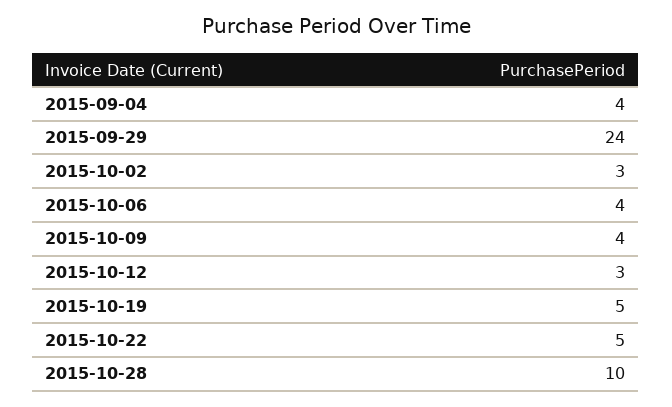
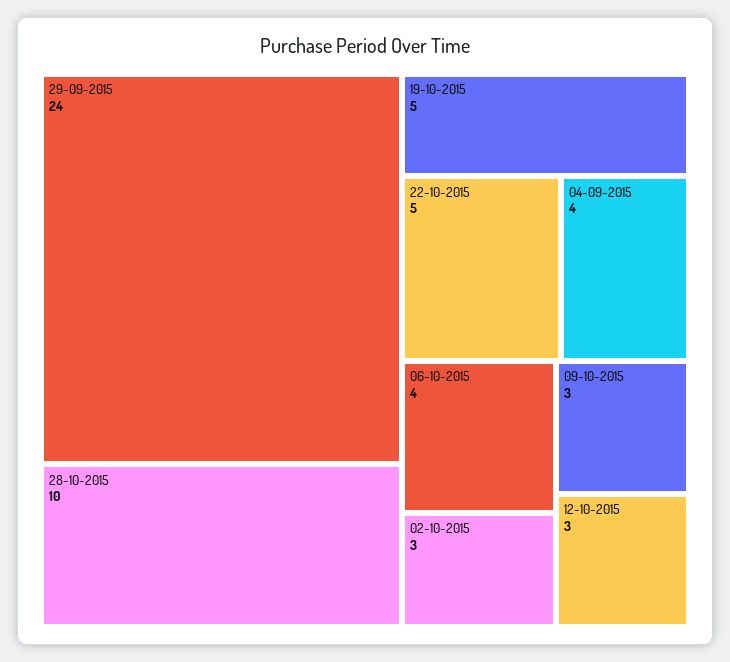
  {
    "2015-09-04": 4,
    "2015-09-29": 24,
    "2015-10-02": 3,
    "2015-10-06": 4,
-   "2015-10-09": 4,
+   "2015-10-09": 3,
    "2015-10-12": 3,
    "2015-10-19": 5,
    "2015-10-22": 5,
    "2015-10-28": 10
  }

